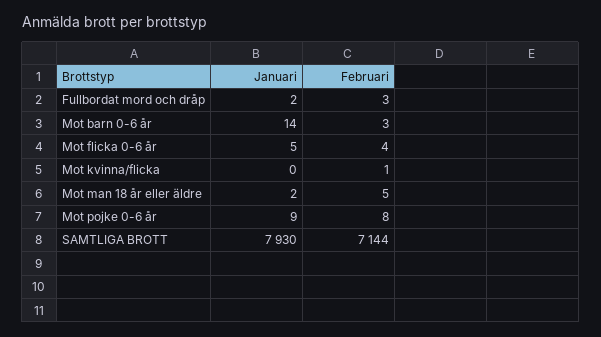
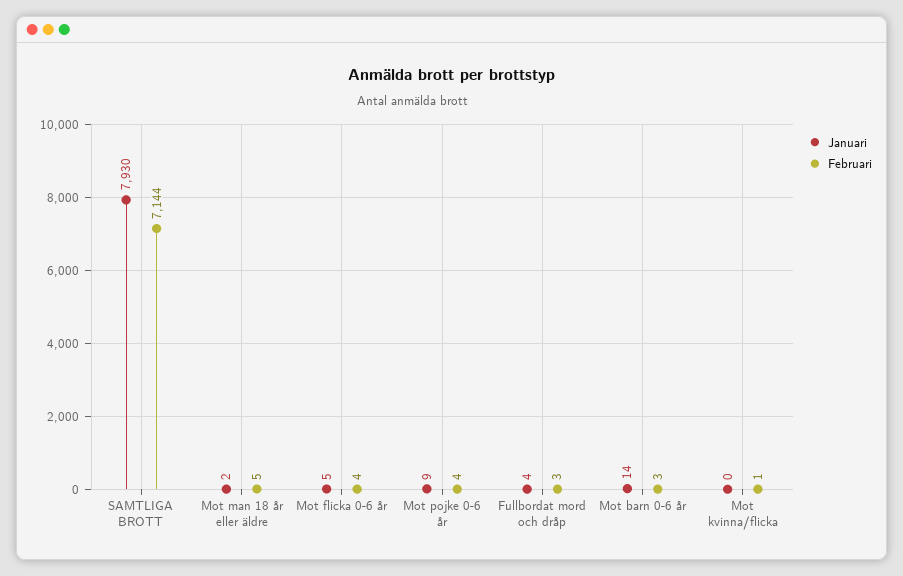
  {
    "Januari": {
-     "Fullbordat mord och dråp": 2,
+     "Fullbordat mord och dråp": 4,
      "Mot barn 0-6 år": 14,
      "Mot flicka 0-6 år": 5,
      "Mot kvinna/flicka": 0,
      "Mot man 18 år eller äldre": 2,
      "Mot pojke 0-6 år": 9,
      "SAMTLIGA BROTT": 7930
    },
    "Februari": {
      "Fullbordat mord och dråp": 3,
      "Mot barn 0-6 år": 3,
      "Mot flicka 0-6 år": 4,
      "Mot kvinna/flicka": 1,
      "Mot man 18 år eller äldre": 5,
-     "Mot pojke 0-6 år": 8,
+     "Mot pojke 0-6 år": 4,
      "SAMTLIGA BROTT": 7144
    }
  }

